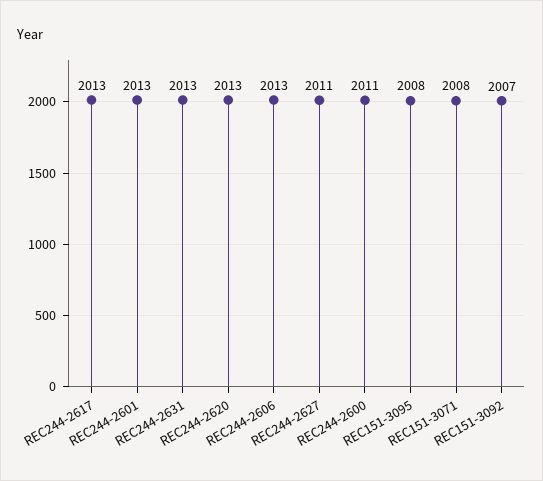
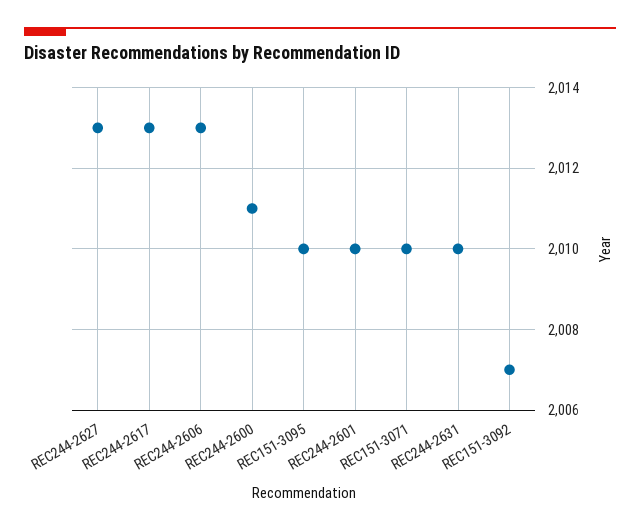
  {
    "REC244-2617": 2013,
-   "REC244-2601": 2013,
+   "REC244-2601": 2010,
-   "REC244-2631": 2013,
+   "REC244-2631": 2010,
-   "REC244-2620": 2013,
    "REC244-2606": 2013,
-   "REC244-2627": 2011,
+   "REC244-2627": 2013,
    "REC244-2600": 2011,
-   "REC151-3095": 2008,
+   "REC151-3095": 2010,
-   "REC151-3071": 2008,
+   "REC151-3071": 2010,
    "REC151-3092": 2007
  }

